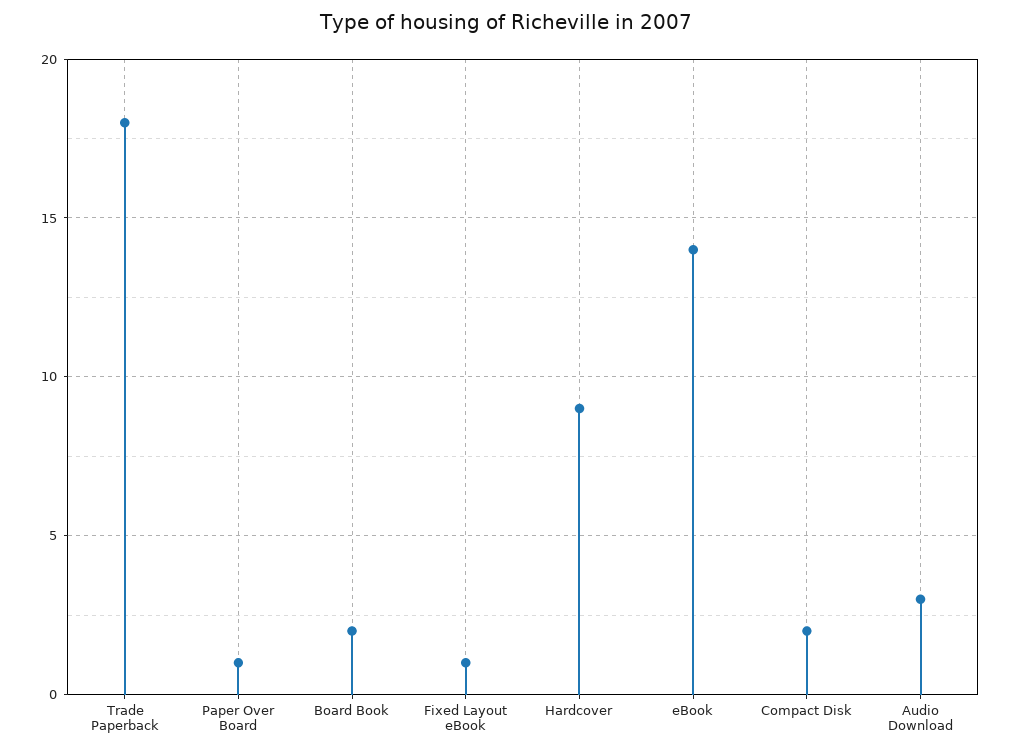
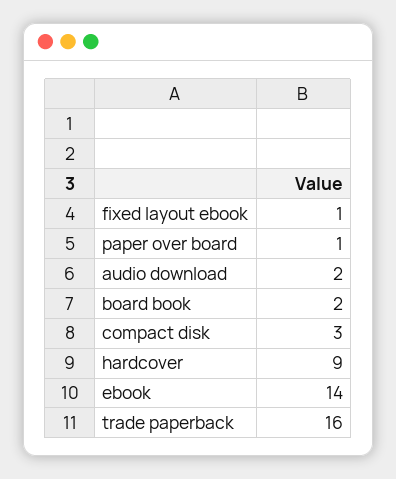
  {
-   "Trade Paperback": 18,
+   "Trade Paperback": 16,
    "Paper Over Board": 1,
    "Board Book": 2,
    "Fixed Layout eBook": 1,
    "Hardcover": 9,
    "eBook": 14,
-   "Compact Disk": 2,
+   "Compact Disk": 3,
-   "Audio Download": 3
+   "Audio Download": 2
  }

